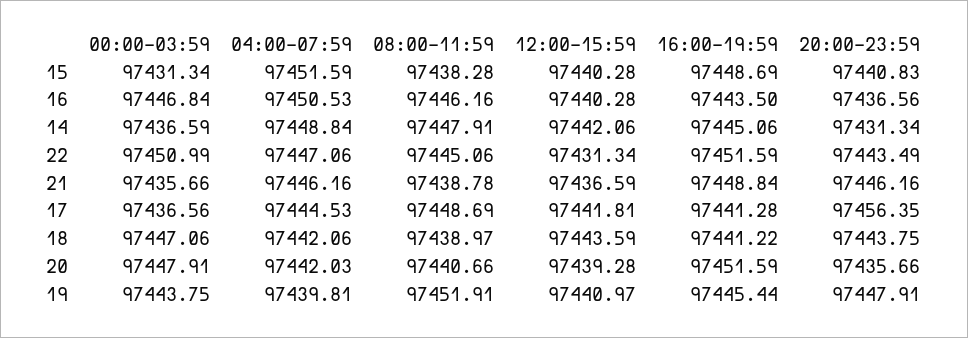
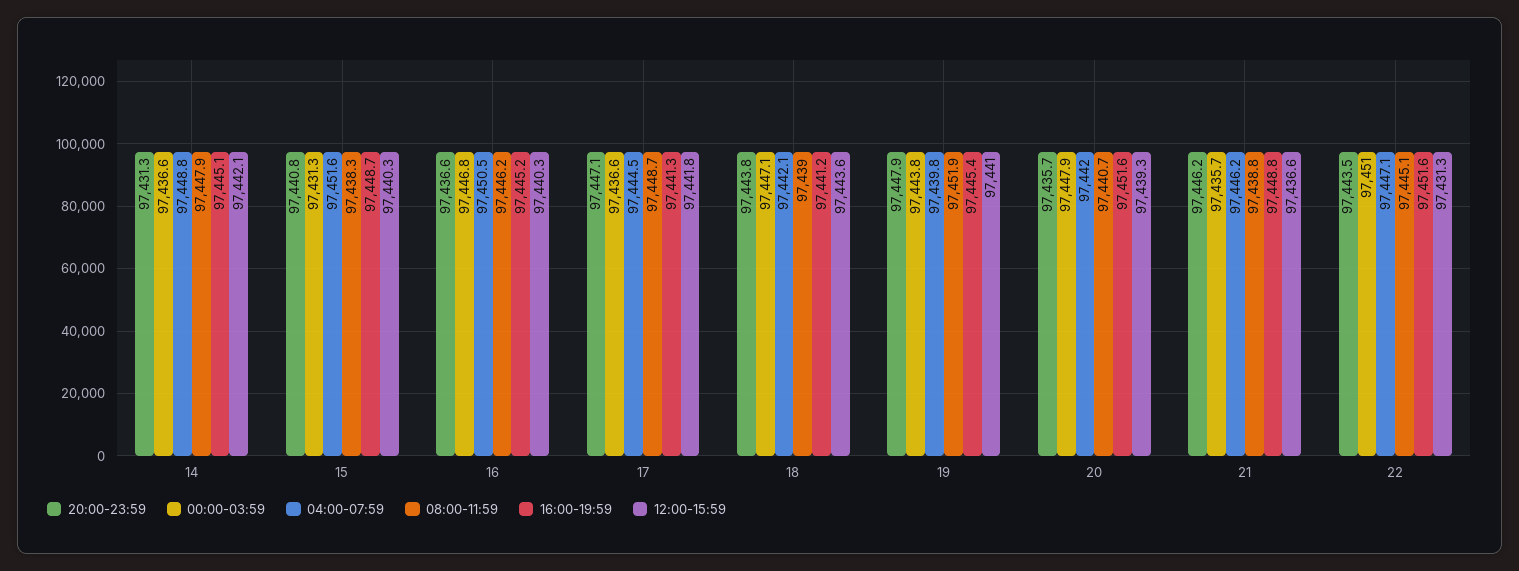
  {
    "00:00-03:59": {
      "15": 97431.34,
      "16": 97446.84,
      "14": 97436.59,
      "22": 97450.99,
      "21": 97435.66,
      "17": 97436.56,
      "18": 97447.06,
      "20": 97447.91,
      "19": 97443.75
    },
    "04:00-07:59": {
      "15": 97451.59,
      "16": 97450.53,
      "14": 97448.84,
      "22": 97447.06,
      "21": 97446.16,
      "17": 97444.53,
      "18": 97442.06,
      "20": 97442.03,
      "19": 97439.81
    },
    "08:00-11:59": {
      "15": 97438.28,
      "16": 97446.16,
      "14": 97447.91,
      "22": 97445.06,
      "21": 97438.78,
      "17": 97448.69,
      "18": 97438.97,
      "20": 97440.66,
      "19": 97451.91
    },
    "12:00-15:59": {
      "15": 97440.28,
      "16": 97440.28,
      "14": 97442.06,
      "22": 97431.34,
      "21": 97436.59,
      "17": 97441.81,
      "18": 97443.59,
      "20": 97439.28,
      "19": 97440.97
    },
    "16:00-19:59": {
      "15": 97448.69,
-     "16": 97443.5,
+     "16": 97445.2,
      "14": 97445.06,
      "22": 97451.59,
      "21": 97448.84,
      "17": 97441.28,
      "18": 97441.22,
      "20": 97451.59,
      "19": 97445.44
    },
    "20:00-23:59": {
      "15": 97440.83,
      "16": 97436.56,
      "14": 97431.34,
      "22": 97443.49,
      "21": 97446.16,
-     "17": 97456.35,
+     "17": 97447.1,
      "18": 97443.75,
      "20": 97435.66,
      "19": 97447.91
    }
  }

